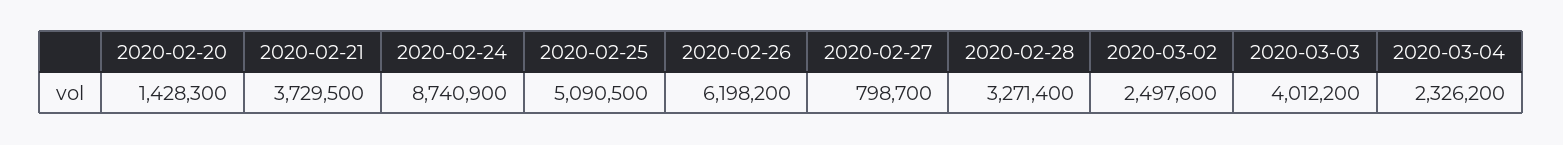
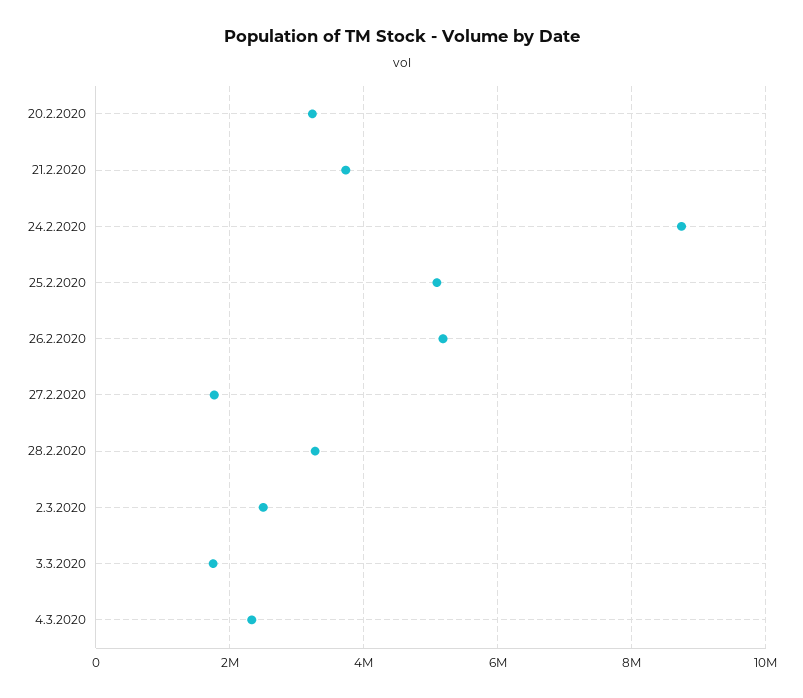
  {
-   "2020-02-20": 1428300,
+   "2020-02-20": 3200000,
    "2020-02-21": 3729500,
    "2020-02-24": 8740900,
    "2020-02-25": 5090500,
-   "2020-02-26": 6198200,
+   "2020-02-26": 5200000,
-   "2020-02-27": 798700,
+   "2020-02-27": 1800000,
    "2020-02-28": 3271400,
    "2020-03-02": 2497600,
-   "2020-03-03": 4012200,
+   "2020-03-03": 1800000,
    "2020-03-04": 2326200
  }

